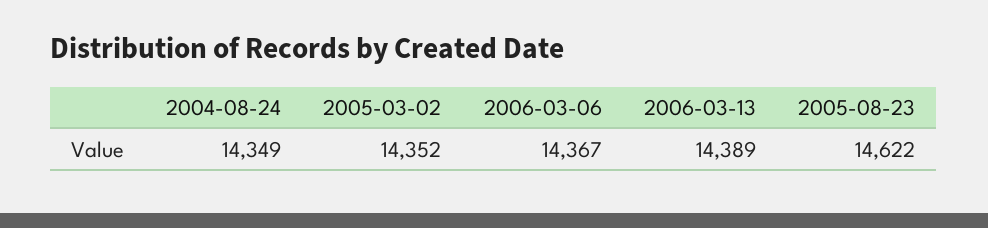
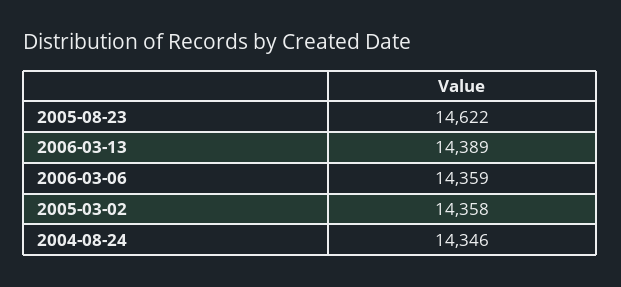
  {
-   "2004-08-24": 14349,
+   "2004-08-24": 14346,
-   "2005-03-02": 14352,
+   "2005-03-02": 14358,
-   "2006-03-06": 14367,
+   "2006-03-06": 14359,
    "2006-03-13": 14389,
    "2005-08-23": 14622
  }

